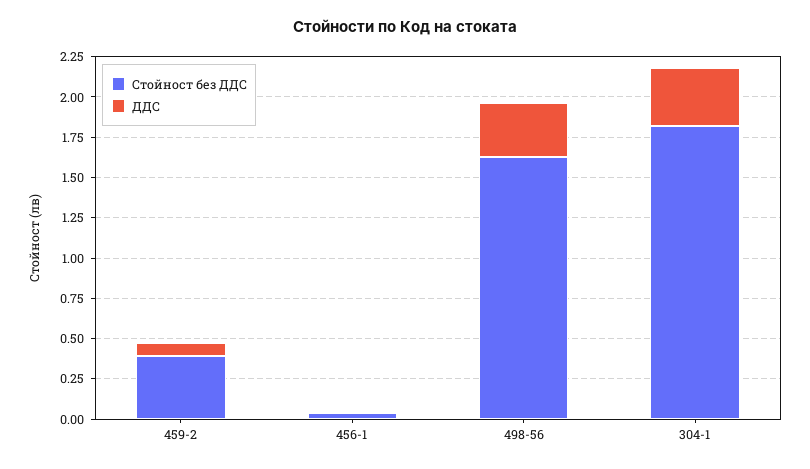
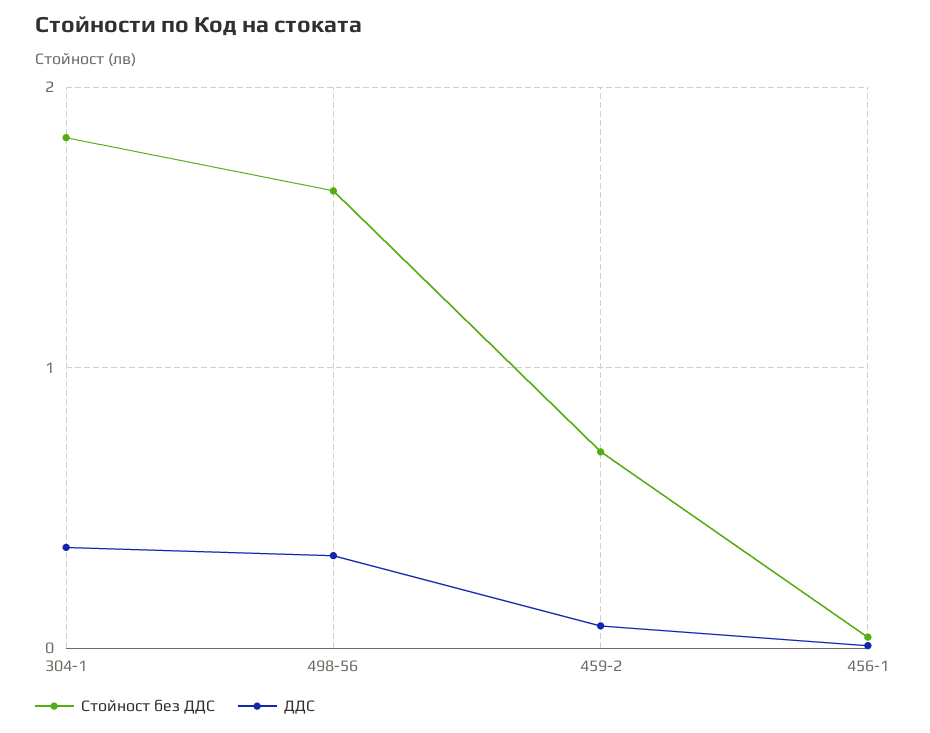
  {
    "Стойност без ДДС": {
-     "459-2": 0.4,
+     "459-2": 0.7,
      "456-1": 0.05,
      "498-56": 1.65,
      "304-1": 1.8
    },
    "ДДС": {
      "459-2": 0.1,
      "456-1": 0,
      "498-56": 0.35,
      "304-1": 0.35
    }
  }

